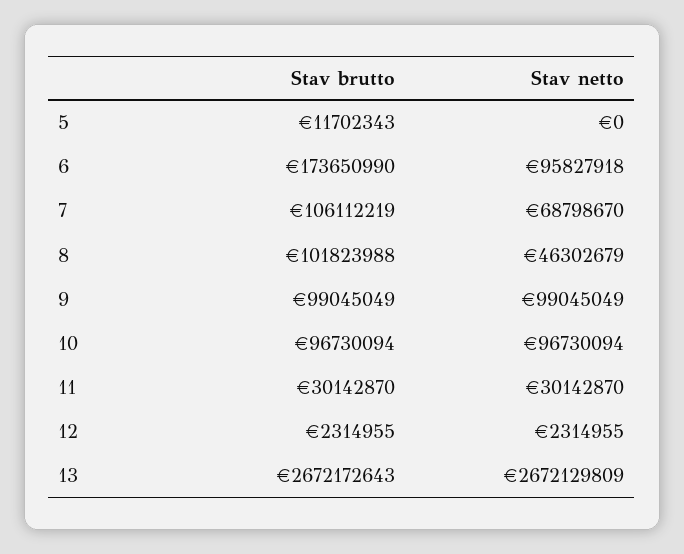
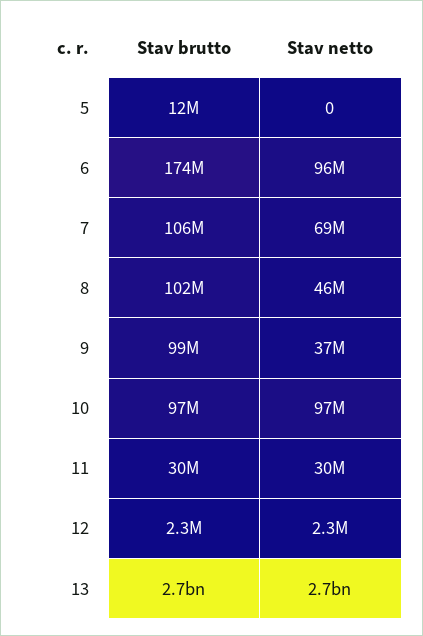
  {
    "Stav brutto": {
      "5": 11702343,
      "6": 173650990,
      "7": 106112219,
      "8": 101823988,
      "9": 99045049,
      "10": 96730094,
      "11": 30142870,
      "12": 2314955,
      "13": 2672172643
    },
    "Stav netto": {
      "5": 0,
      "6": 95827918,
      "7": 68798670,
      "8": 46302679,
-     "9": 99045049,
+     "9": 37000000,
      "10": 96730094,
      "11": 30142870,
      "12": 2314955,
      "13": 2672129809
    }
  }

